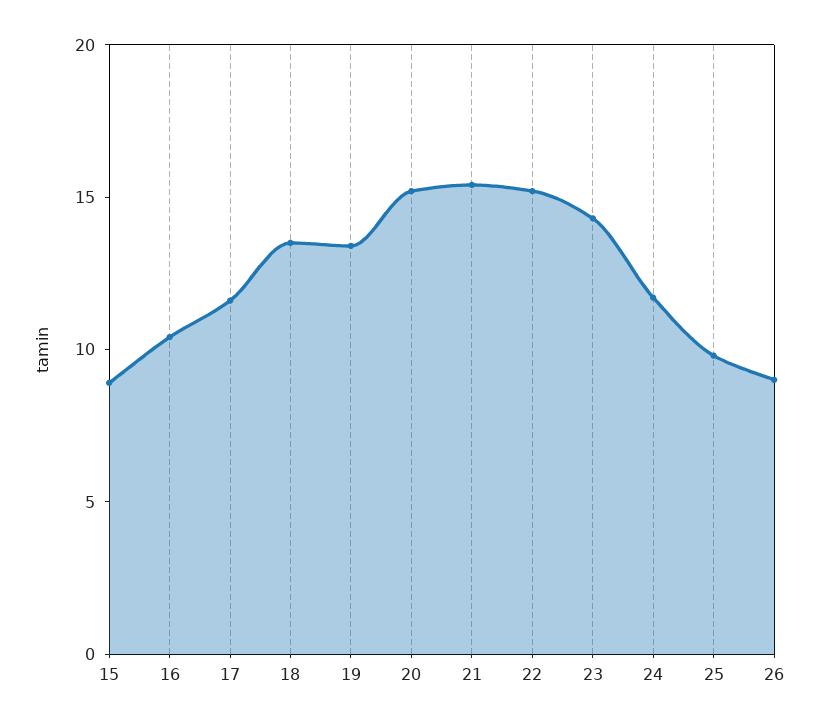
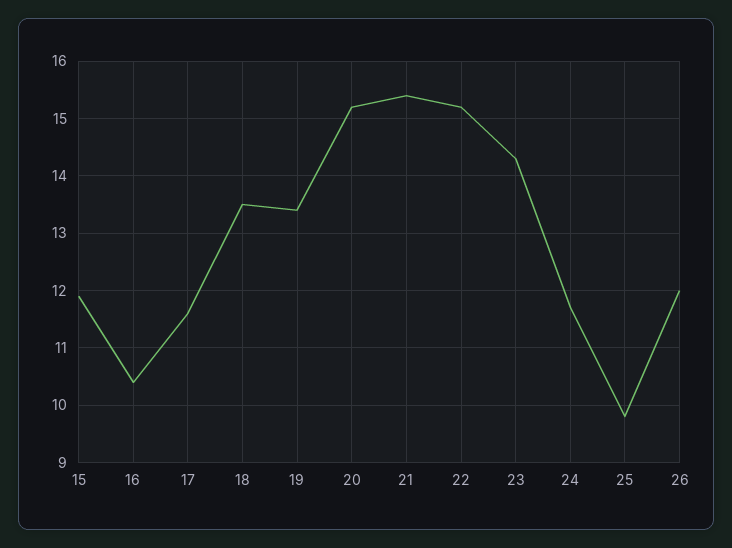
  {
-   "15": 9,
+   "15": 12,
    "16": 10.5,
    "17": 11.5,
    "18": 13.5,
    "19": 13.5,
    "20": 15,
    "21": 15.5,
    "22": 15,
    "23": 14.5,
    "24": 11.5,
    "25": 10,
-   "26": 9
+   "26": 12
  }

